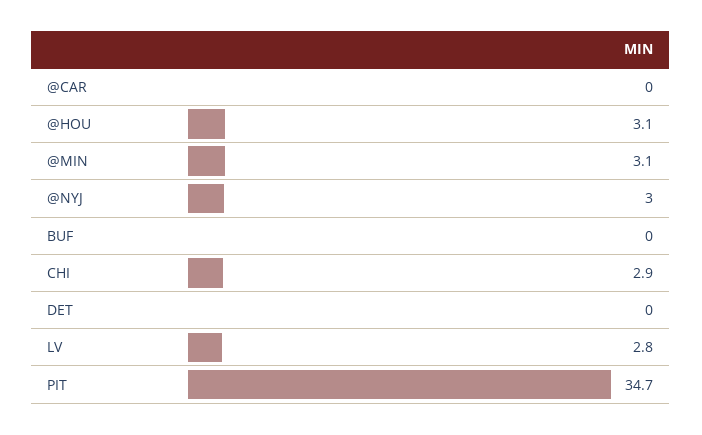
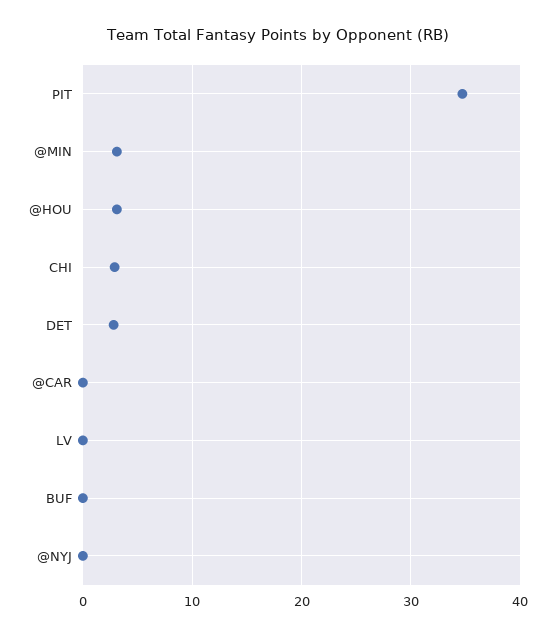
  {
    "@CAR": 0,
    "@HOU": 3.1,
    "@MIN": 3.1,
-   "@NYJ": 3,
+   "@NYJ": 0,
    "BUF": 0,
    "CHI": 2.9,
-   "DET": 0,
+   "DET": 3,
-   "LV": 2.8,
+   "LV": 0,
    "PIT": 34.7
  }

